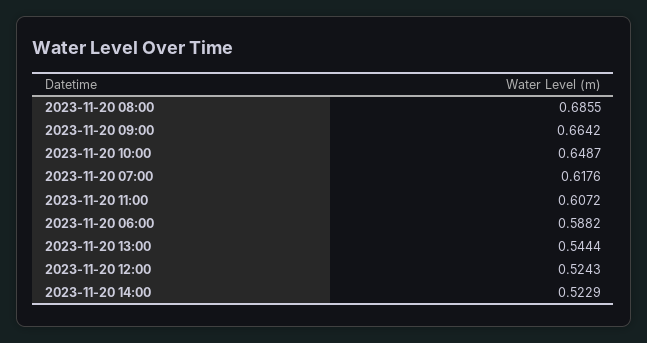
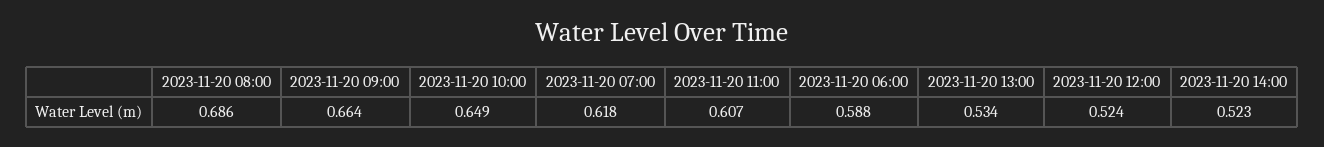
  {
    "2023-11-20 08:00": 0.6855,
    "2023-11-20 09:00": 0.6642,
    "2023-11-20 10:00": 0.6487,
    "2023-11-20 07:00": 0.6176,
    "2023-11-20 11:00": 0.6072,
    "2023-11-20 06:00": 0.5882,
-   "2023-11-20 13:00": 0.5444,
+   "2023-11-20 13:00": 0.534,
    "2023-11-20 12:00": 0.5243,
    "2023-11-20 14:00": 0.5229
  }

